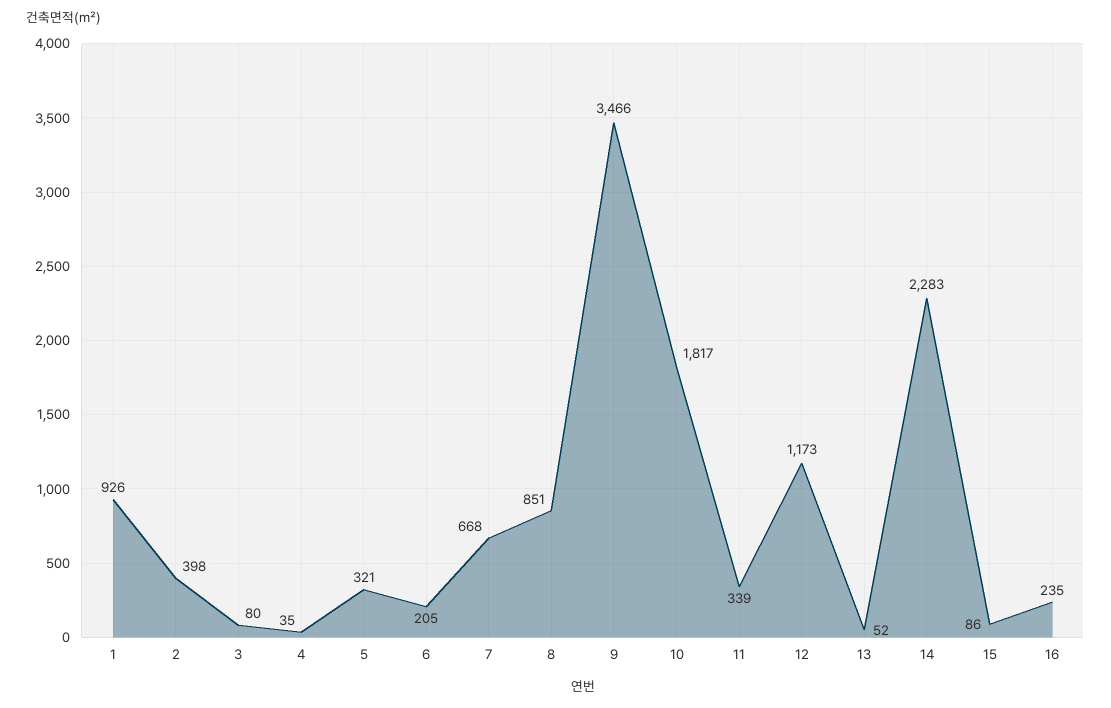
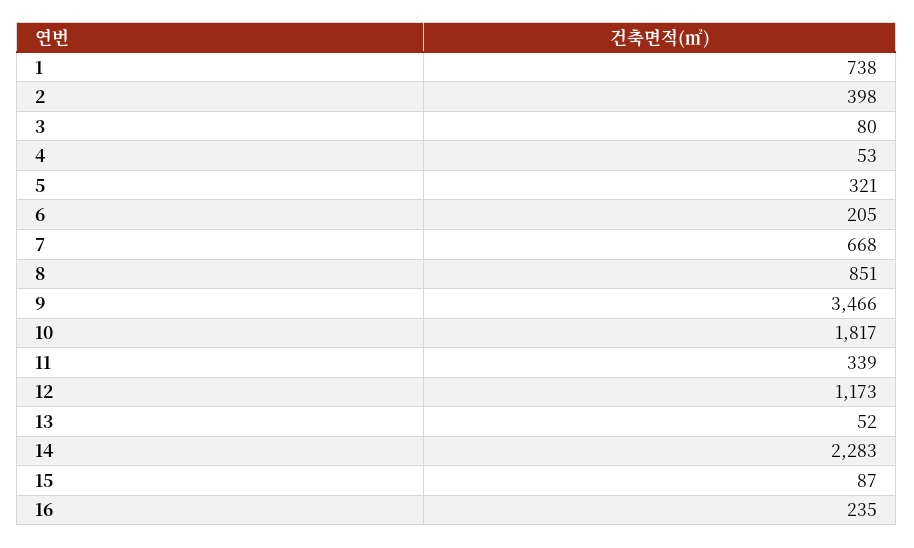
  {
-   "1": 926,
+   "1": 738,
    "2": 398,
    "3": 80,
-   "4": 35,
+   "4": 53,
    "5": 321,
    "6": 205,
    "7": 668,
    "8": 851,
    "9": 3466,
    "10": 1817,
    "11": 339,
    "12": 1173,
    "13": 52,
    "14": 2283,
-   "15": 86,
+   "15": 87,
    "16": 235
  }

